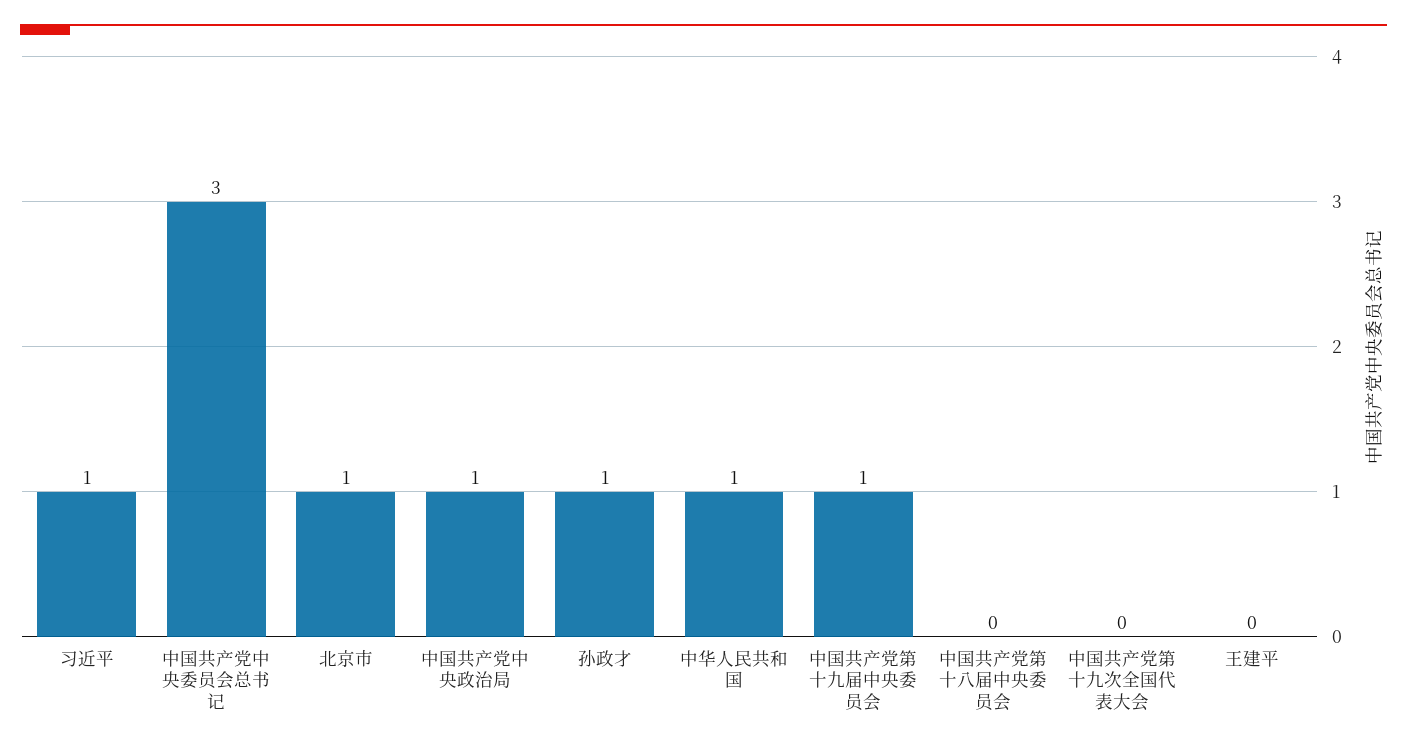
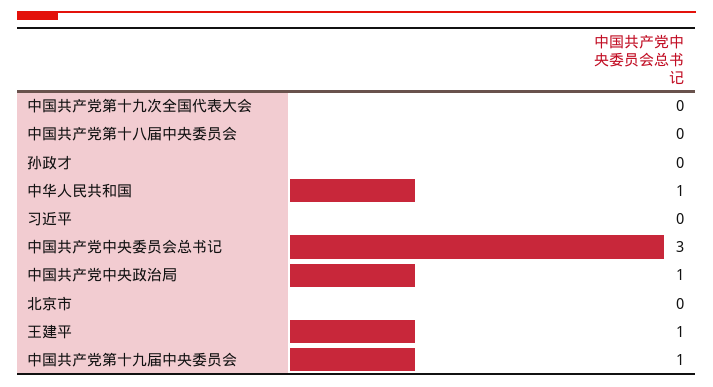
  {
-   "习近平": 1,
+   "习近平": 0,
    "中国共产党中央委员会总书记": 3,
-   "北京市": 1,
+   "北京市": 0,
    "中国共产党中央政治局": 1,
-   "孙政才": 1,
+   "孙政才": 0,
    "中华人民共和国": 1,
    "中国共产党第十九届中央委员会": 1,
    "中国共产党第十八届中央委员会": 0,
    "中国共产党第十九次全国代表大会": 0,
-   "王建平": 0
+   "王建平": 1
  }

